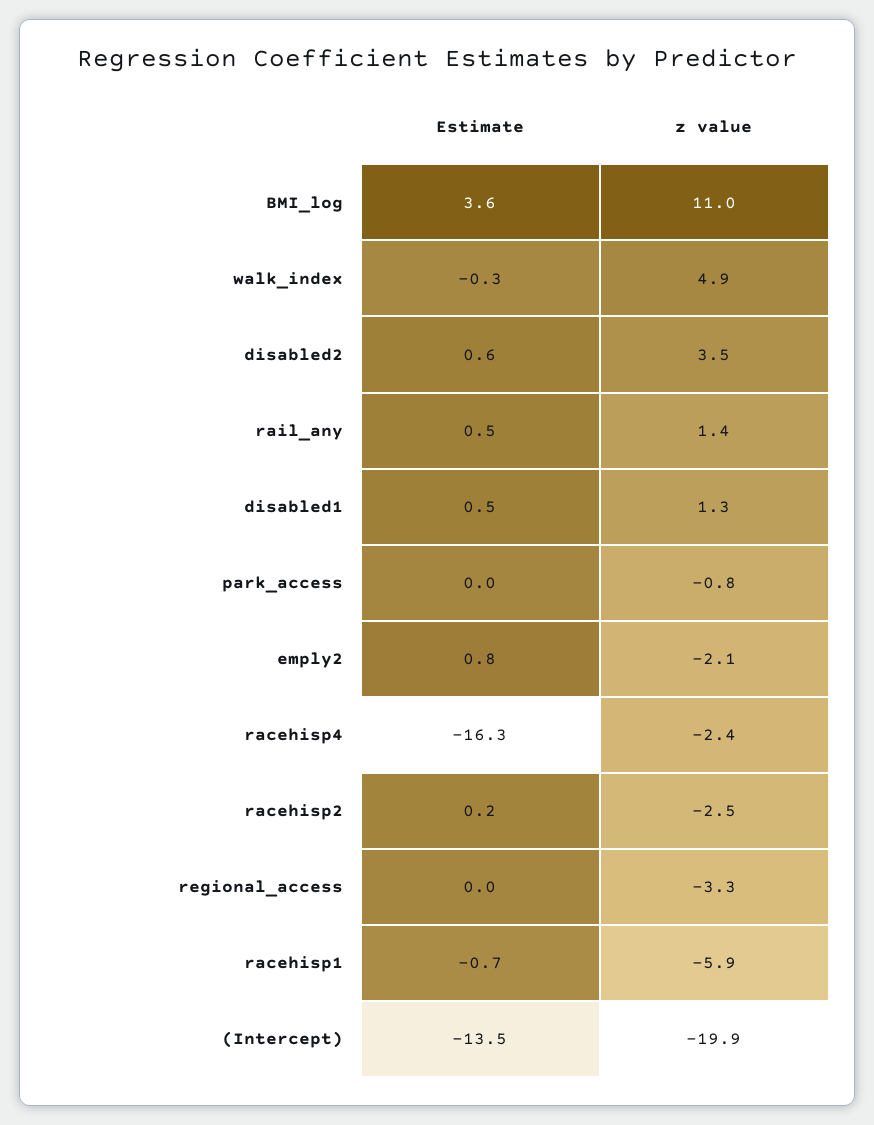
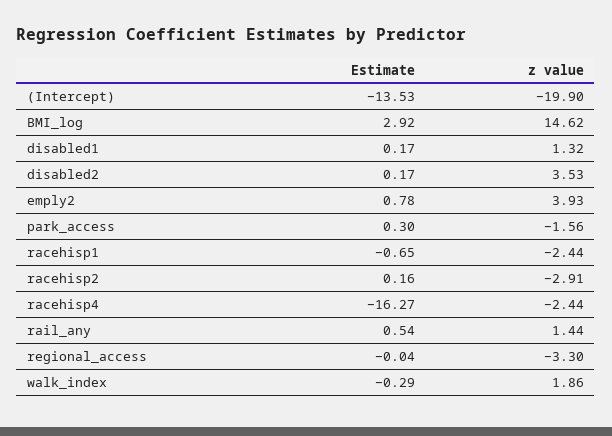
  {
    "Estimate": {
-     "BMI_log": 3.6,
+     "BMI_log": 2.92,
      "walk_index": -0.29,
-     "disabled2": 0.6,
+     "disabled2": 0.17,
      "rail_any": 0.54,
-     "disabled1": 0.5,
+     "disabled1": 0.17,
-     "park_access": 0,
+     "park_access": 0.3,
      "emply2": 0.78,
      "racehisp4": -16.27,
      "racehisp2": 0.16,
      "regional_access": -0.04,
      "racehisp1": -0.65,
      "(Intercept)": -13.53
    },
    "z value": {
-     "BMI_log": 11,
+     "BMI_log": 14.62,
-     "walk_index": 4.9,
+     "walk_index": 1.86,
      "disabled2": 3.53,
      "rail_any": 1.44,
      "disabled1": 1.32,
-     "park_access": -0.8,
+     "park_access": -1.56,
-     "emply2": -2.1,
+     "emply2": 3.93,
      "racehisp4": -2.44,
-     "racehisp2": -2.5,
+     "racehisp2": -2.91,
      "regional_access": -3.3,
-     "racehisp1": -5.9,
+     "racehisp1": -2.44,
      "(Intercept)": -19.9
    }
  }

